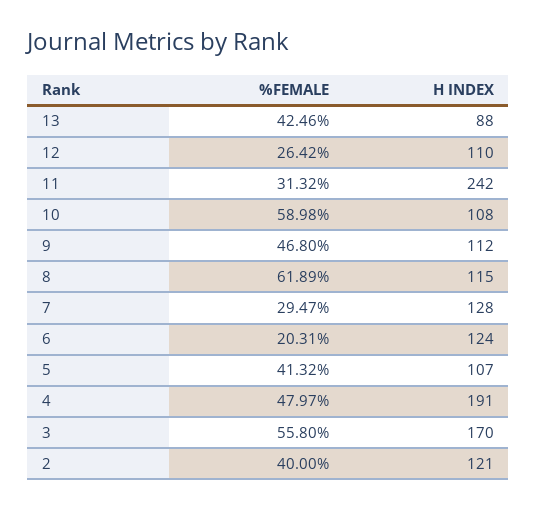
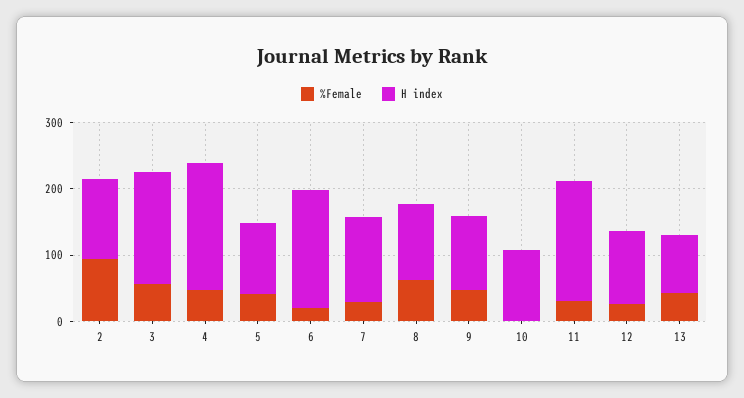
  {
    "%FEMALE": {
      "13": 42.46,
      "12": 26.42,
      "11": 31.32,
-     "10": 58.98,
+     "10": 0,
      "9": 46.8,
      "8": 61.89,
      "7": 29.47,
      "6": 20.31,
      "5": 41.32,
      "4": 47.97,
      "3": 55.8,
-     "2": 40
+     "2": 100
    },
    "H INDEX": {
      "13": 88,
      "12": 110,
-     "11": 242,
+     "11": 180,
      "10": 108,
      "9": 112,
      "8": 115,
      "7": 128,
-     "6": 124,
+     "6": 180,
      "5": 107,
      "4": 191,
      "3": 170,
      "2": 121
    }
  }

